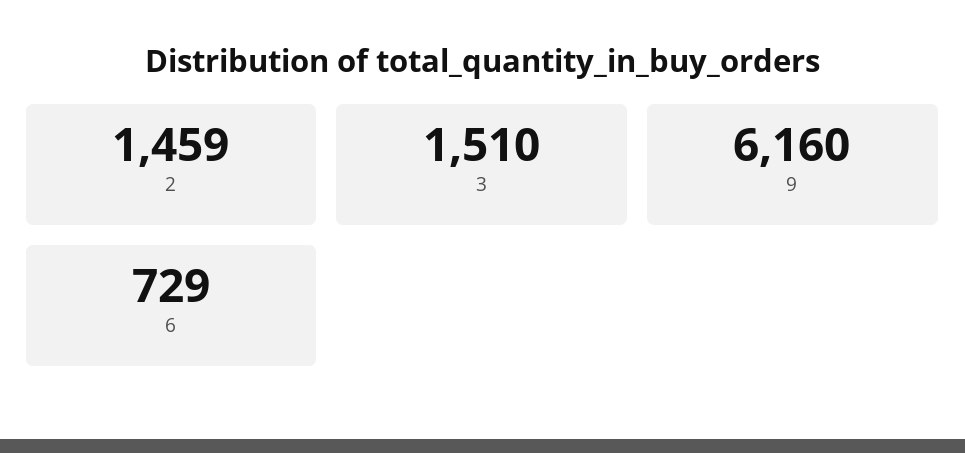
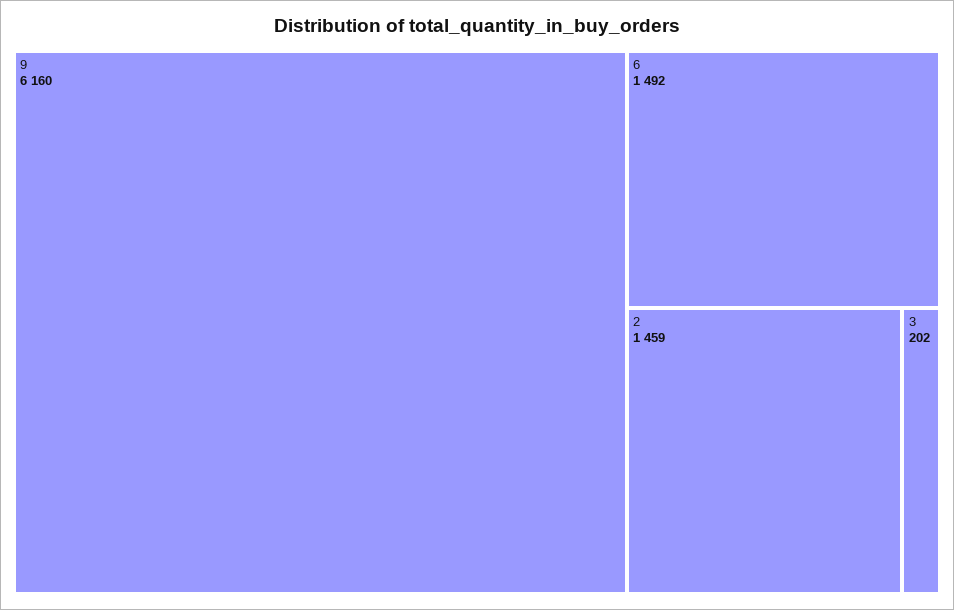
  {
    "2": 1459,
-   "3": 1510,
+   "3": 202,
    "9": 6160,
-   "6": 729
+   "6": 1492
  }

